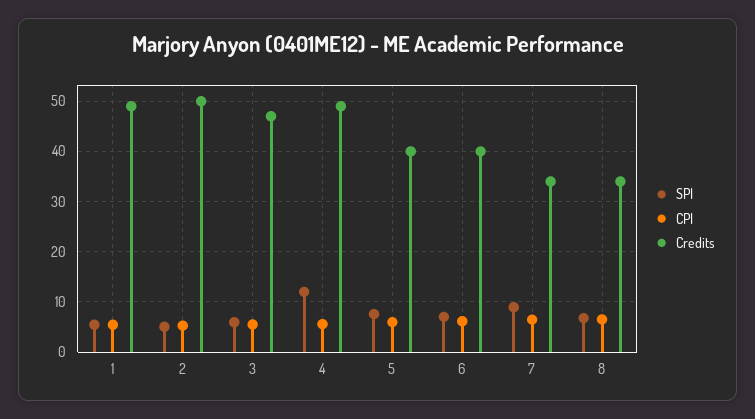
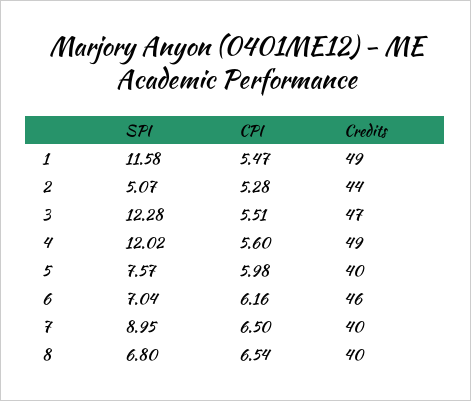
  {
    "SPI": {
-     "1": 6,
+     "1": 11.58,
      "2": 5.07,
-     "3": 6,
+     "3": 12.28,
      "4": 12.02,
      "5": 7.57,
      "6": 7.04,
      "7": 8.95,
      "8": 6.8
    },
    "CPI": {
      "1": 5.47,
      "2": 5.28,
      "3": 5.51,
      "4": 5.6,
      "5": 5.98,
      "6": 6.16,
      "7": 6.5,
      "8": 6.54
    },
    "Credits": {
      "1": 49,
-     "2": 50,
+     "2": 44,
      "3": 47,
      "4": 49,
      "5": 40,
-     "6": 40,
+     "6": 46,
-     "7": 34,
+     "7": 40,
-     "8": 34
+     "8": 40
    }
  }

